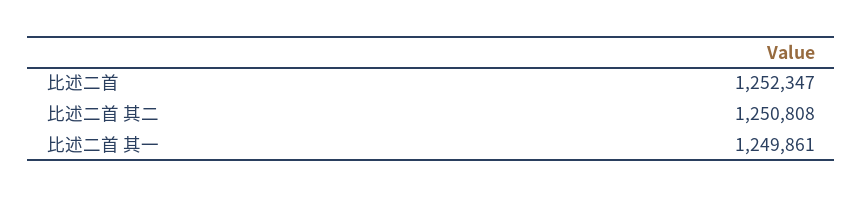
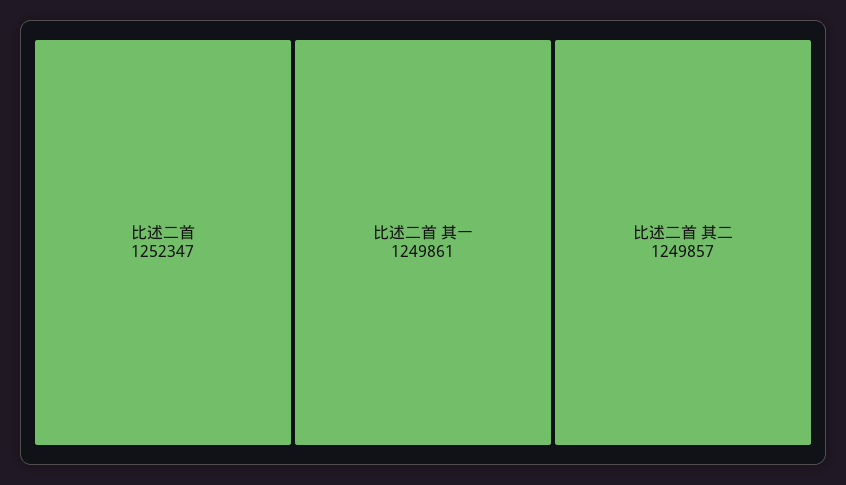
  {
    "比述二首": 1252347,
-   "比述二首 其二": 1250808,
+   "比述二首 其二": 1249857,
    "比述二首 其一": 1249861
  }

